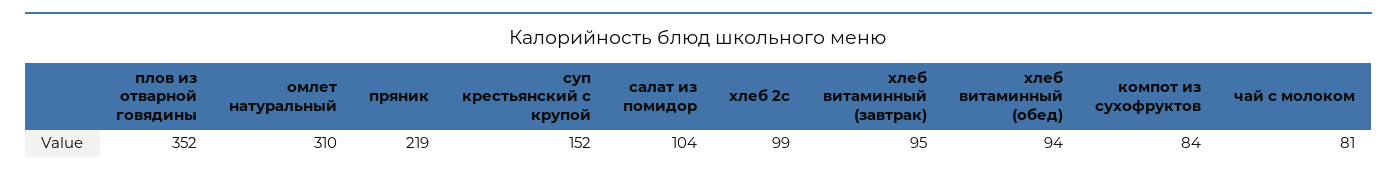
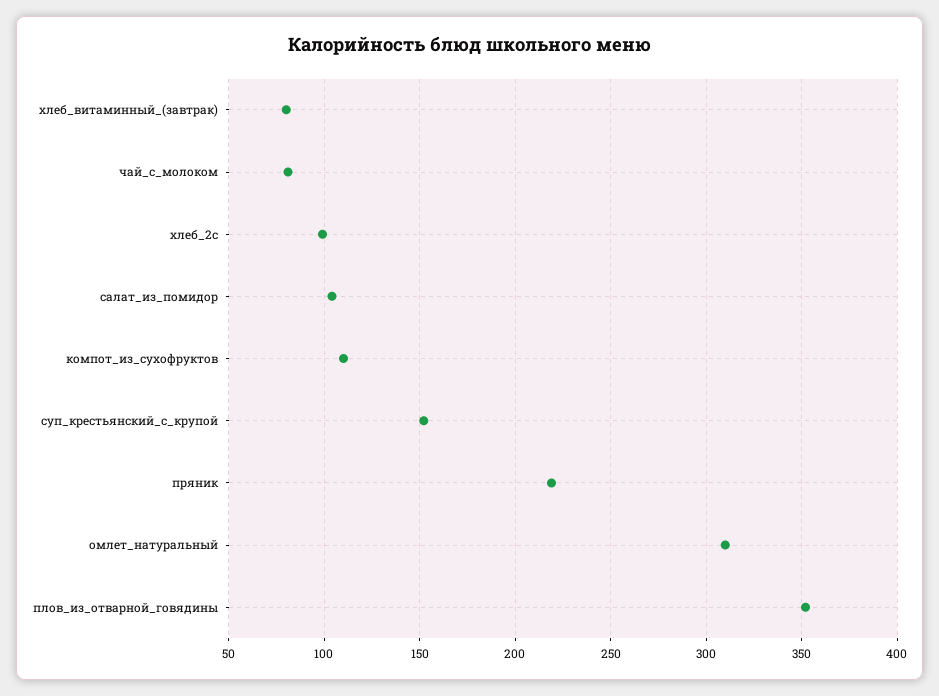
  {
    "плов из отварной говядины": 352,
    "омлет натуральный": 310,
    "пряник": 219,
    "суп крестьянский с крупой": 152,
    "салат из помидор": 104,
    "хлеб 2с": 99,
-   "хлеб витаминный (завтрак)": 95,
+   "хлеб витаминный (завтрак)": 80,
-   "хлеб витаминный (обед)": 94,
-   "компот из сухофруктов": 84,
+   "компот из сухофруктов": 110,
    "чай с молоком": 81
  }

